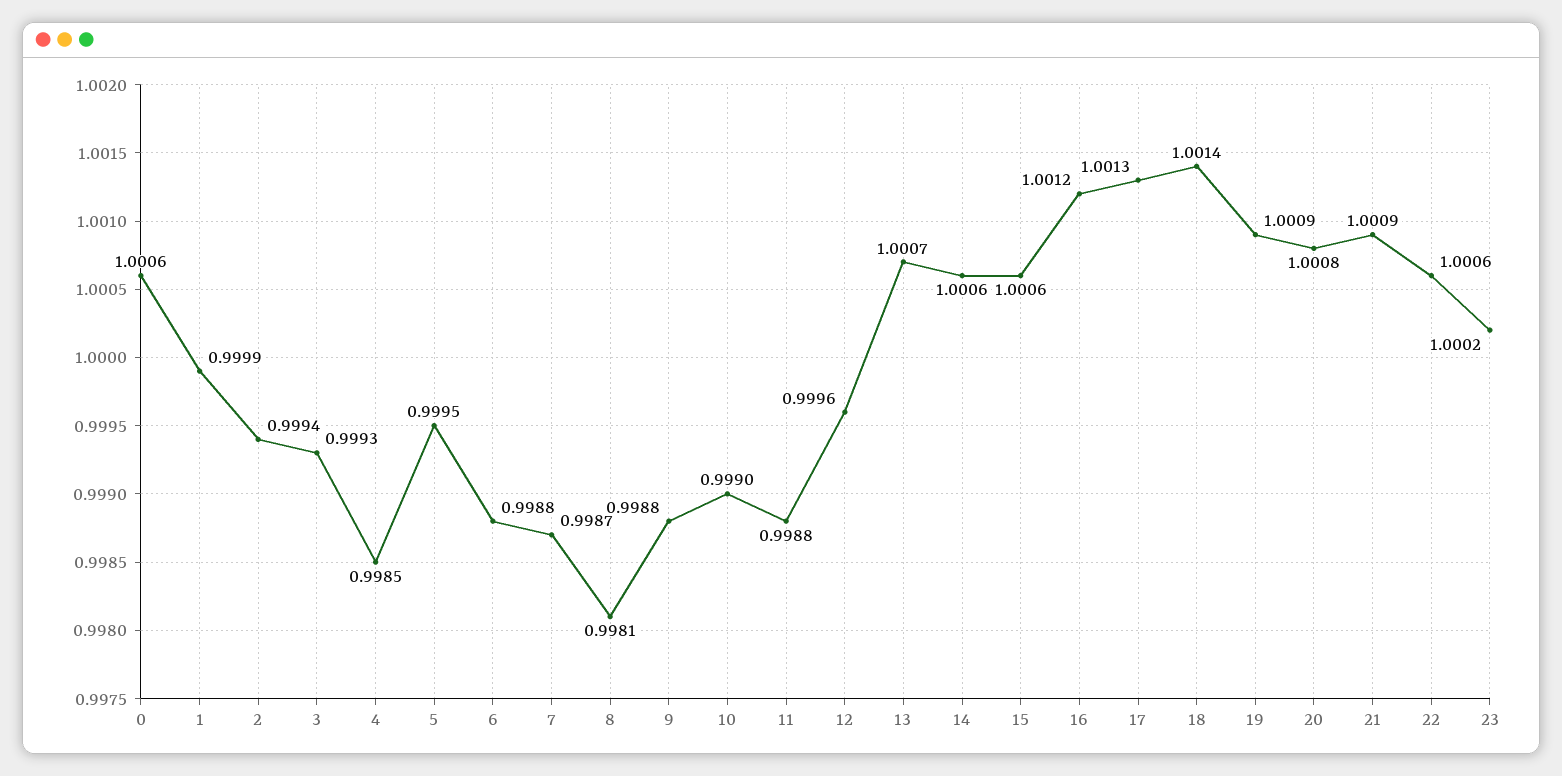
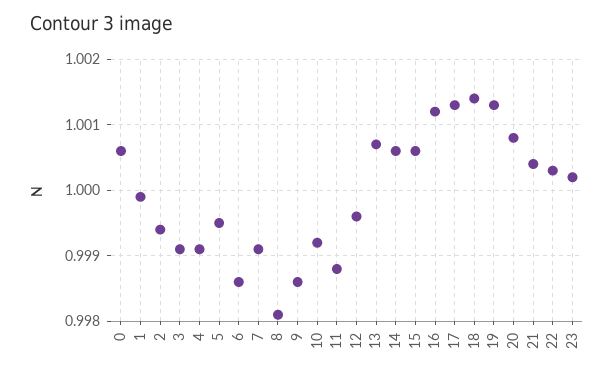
  {
    "0": 1.0006,
    "1": 0.9999,
    "2": 0.9994,
-   "3": 0.9993,
+   "3": 0.9991,
-   "4": 0.9985,
+   "4": 0.9991,
    "5": 0.9995,
-   "6": 0.9988,
+   "6": 0.9986,
-   "7": 0.9987,
+   "7": 0.9991,
    "8": 0.9981,
-   "9": 0.9988,
+   "9": 0.9986,
-   "10": 0.999,
+   "10": 0.9992,
    "11": 0.9988,
    "12": 0.9996,
    "13": 1.0007,
    "14": 1.0006,
    "15": 1.0006,
    "16": 1.0012,
    "17": 1.0013,
    "18": 1.0014,
-   "19": 1.0009,
+   "19": 1.0013,
    "20": 1.0008,
-   "21": 1.0009,
+   "21": 1.0004,
-   "22": 1.0006,
+   "22": 1.0003,
    "23": 1.0002
  }

